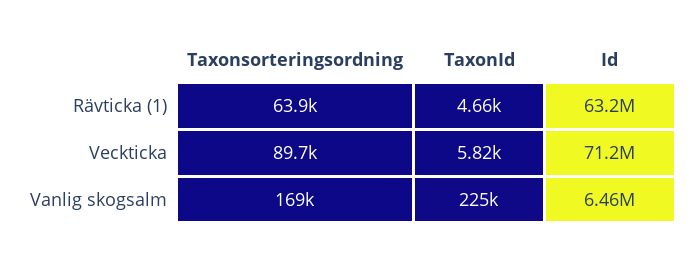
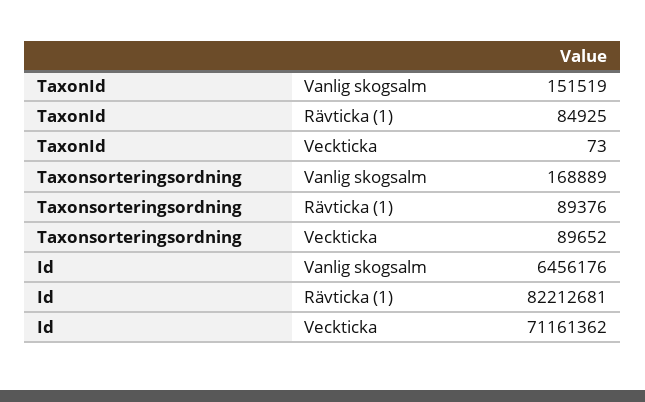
  {
    "Taxonsorteringsordning": {
-     "Rävticka (1)": 63900,
+     "Rävticka (1)": 89376,
      "Veckticka": 89652,
      "Vanlig skogsalm": 168889
    },
    "TaxonId": {
-     "Rävticka (1)": 4660,
+     "Rävticka (1)": 84925,
-     "Veckticka": 5820,
+     "Veckticka": 73,
-     "Vanlig skogsalm": 225000
+     "Vanlig skogsalm": 151519
    },
    "Id": {
-     "Rävticka (1)": 63200000,
+     "Rävticka (1)": 82212681,
      "Veckticka": 71161362,
      "Vanlig skogsalm": 6456176
    }
  }

